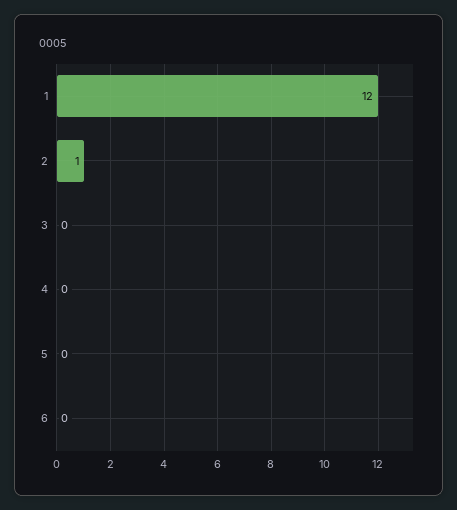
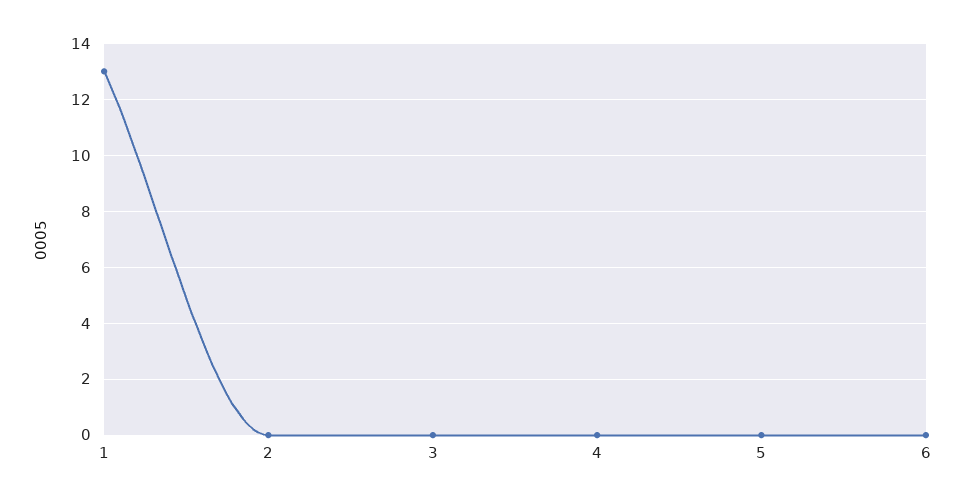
  {
-   "1": 12,
+   "1": 13,
-   "2": 1,
+   "2": 0,
    "3": 0,
    "4": 0,
    "5": 0,
    "6": 0
  }

